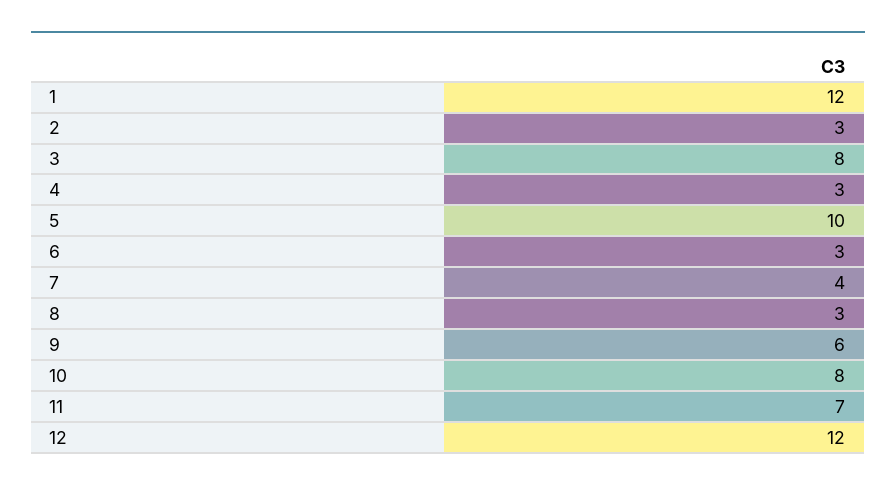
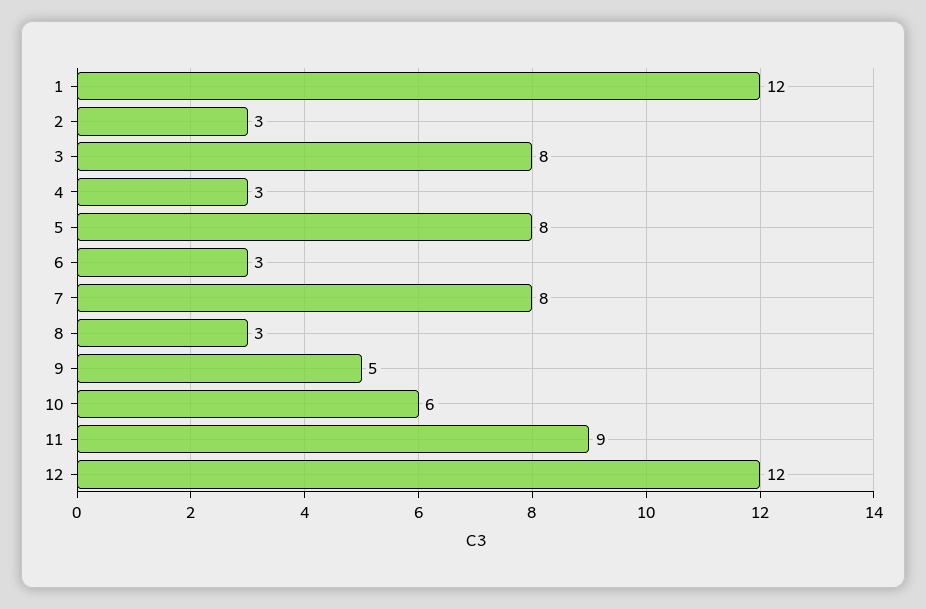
  {
    "1": 12,
    "2": 3,
    "3": 8,
    "4": 3,
-   "5": 10,
+   "5": 8,
    "6": 3,
-   "7": 4,
+   "7": 8,
    "8": 3,
-   "9": 6,
+   "9": 5,
-   "10": 8,
+   "10": 6,
-   "11": 7,
+   "11": 9,
    "12": 12
  }

